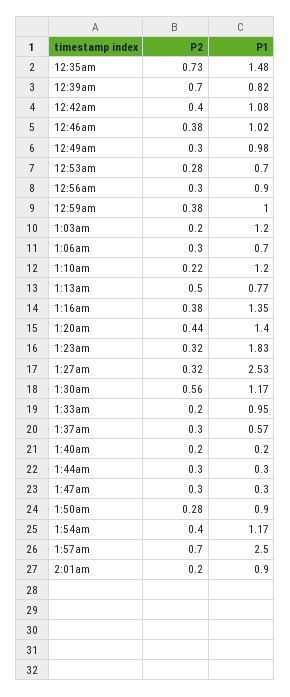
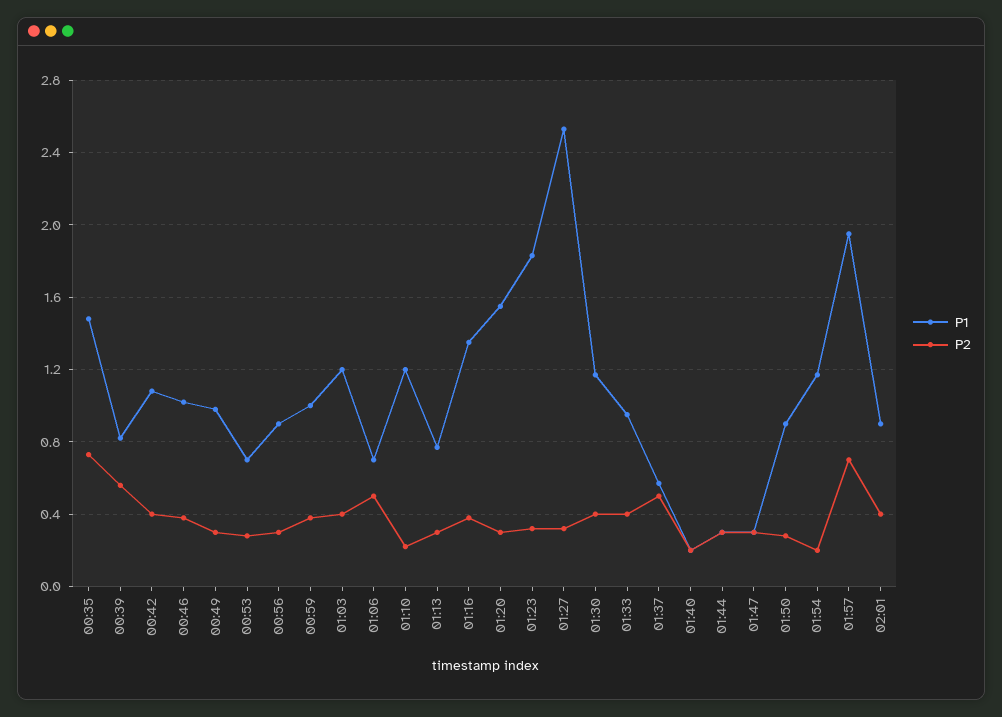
  {
    "P2": {
      "12:35am": 0.73,
-     "12:39am": 0.7,
+     "12:39am": 0.55,
      "12:42am": 0.4,
      "12:46am": 0.38,
      "12:49am": 0.3,
      "12:53am": 0.28,
      "12:56am": 0.3,
      "12:59am": 0.38,
-     "1:03am": 0.2,
+     "1:03am": 0.4,
-     "1:06am": 0.3,
+     "1:06am": 0.5,
      "1:10am": 0.22,
-     "1:13am": 0.5,
+     "1:13am": 0.3,
      "1:16am": 0.38,
-     "1:20am": 0.44,
+     "1:20am": 0.3,
      "1:23am": 0.32,
      "1:27am": 0.32,
-     "1:30am": 0.56,
+     "1:30am": 0.4,
-     "1:33am": 0.2,
+     "1:33am": 0.4,
-     "1:37am": 0.3,
+     "1:37am": 0.5,
      "1:40am": 0.2,
      "1:44am": 0.3,
      "1:47am": 0.3,
      "1:50am": 0.28,
-     "1:54am": 0.4,
+     "1:54am": 0.2,
      "1:57am": 0.7,
-     "2:01am": 0.2
+     "2:01am": 0.4
    },
    "P1": {
      "12:35am": 1.48,
      "12:39am": 0.82,
      "12:42am": 1.08,
      "12:46am": 1.02,
      "12:49am": 0.98,
      "12:53am": 0.7,
      "12:56am": 0.9,
      "12:59am": 1,
      "1:03am": 1.2,
      "1:06am": 0.7,
      "1:10am": 1.2,
      "1:13am": 0.77,
      "1:16am": 1.35,
-     "1:20am": 1.4,
+     "1:20am": 1.55,
      "1:23am": 1.83,
      "1:27am": 2.53,
      "1:30am": 1.17,
      "1:33am": 0.95,
      "1:37am": 0.57,
      "1:40am": 0.2,
      "1:44am": 0.3,
      "1:47am": 0.3,
      "1:50am": 0.9,
      "1:54am": 1.17,
-     "1:57am": 2.5,
+     "1:57am": 1.95,
      "2:01am": 0.9
    }
  }

